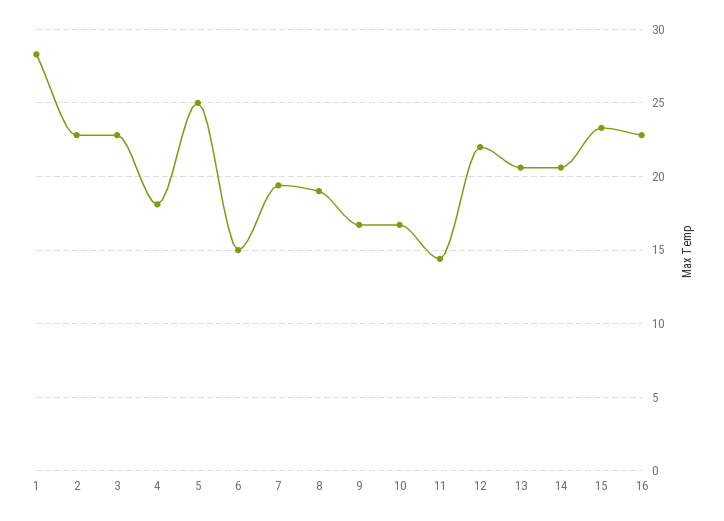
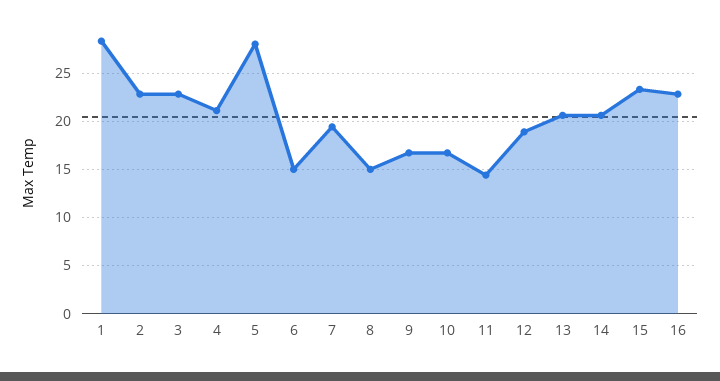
  {
    "1": 28.5,
    "2": 23,
    "3": 23,
-   "4": 18,
+   "4": 21,
-   "5": 25,
+   "5": 28,
    "6": 15,
    "7": 19.5,
-   "8": 19,
+   "8": 15,
    "9": 16.5,
    "10": 16.5,
    "11": 14.5,
-   "12": 22,
+   "12": 19,
    "13": 20.5,
    "14": 20.5,
    "15": 23.5,
    "16": 23
  }

